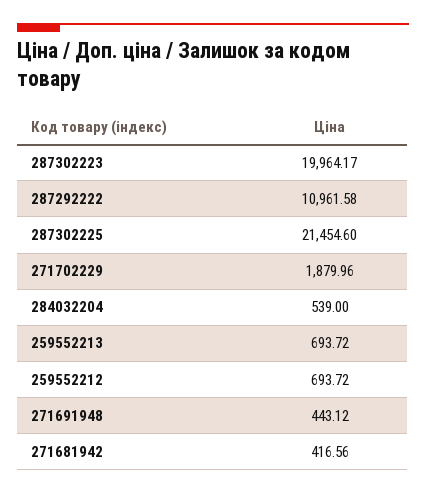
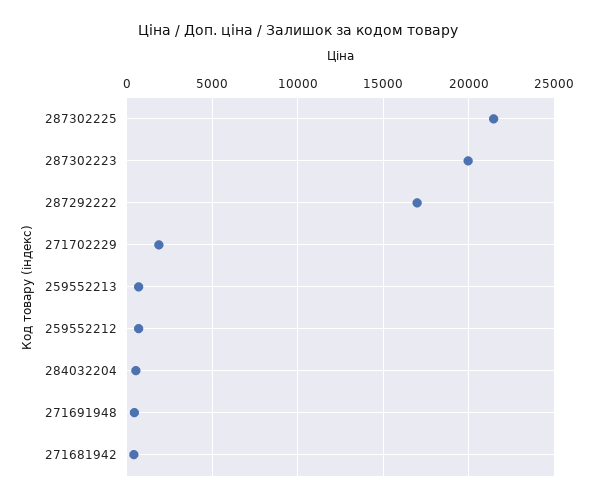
  {
    "287302223": 19964.17,
-   "287292222": 10961.58,
+   "287292222": 17000,
    "287302225": 21454.6,
    "271702229": 1879.96,
    "284032204": 539,
    "259552213": 693.72,
    "259552212": 693.72,
    "271691948": 443.12,
    "271681942": 416.56
  }

